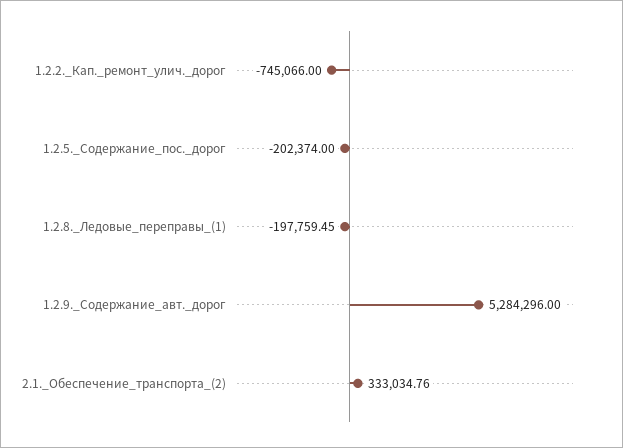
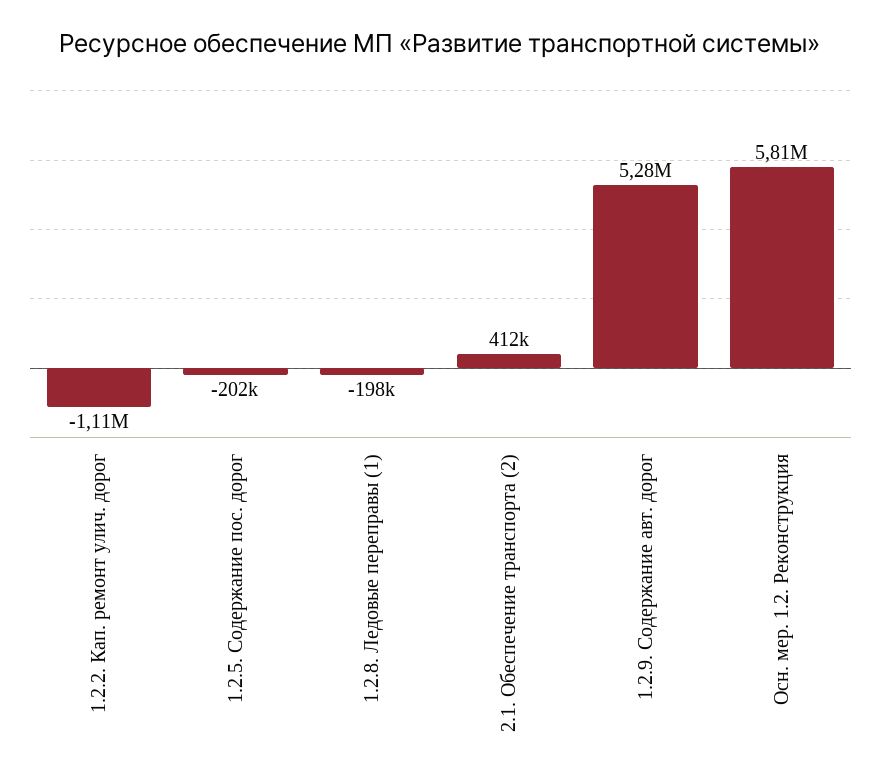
  {
-   "1.2.2._Кап._ремонт_улич._дорог": -745066,
+   "1.2.2._Кап._ремонт_улич._дорог": -1110000,
    "1.2.5._Содержание_пос._дорог": -202374,
    "1.2.8._Ледовые_переправы_(1)": -197759.45,
    "1.2.9._Содержание_авт._дорог": 5284296,
-   "2.1._Обеспечение_транспорта_(2)": 333034.76
+   "2.1._Обеспечение_транспорта_(2)": 412000,
+   "Осн. мер. 1.2. Реконструкция": 5810000
  }

